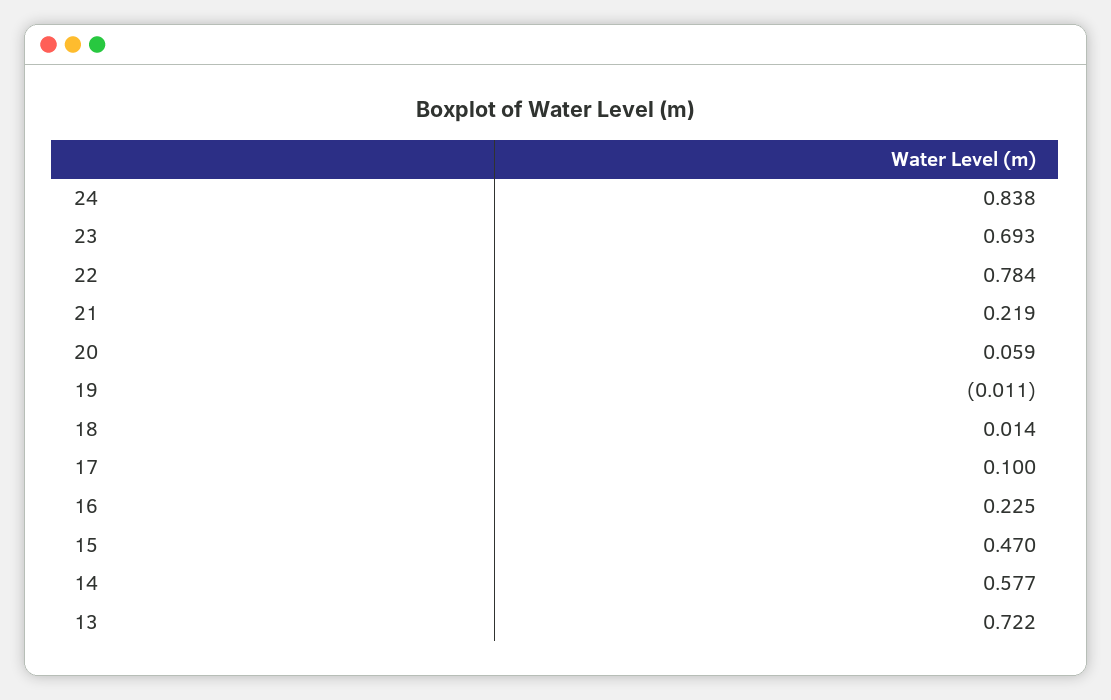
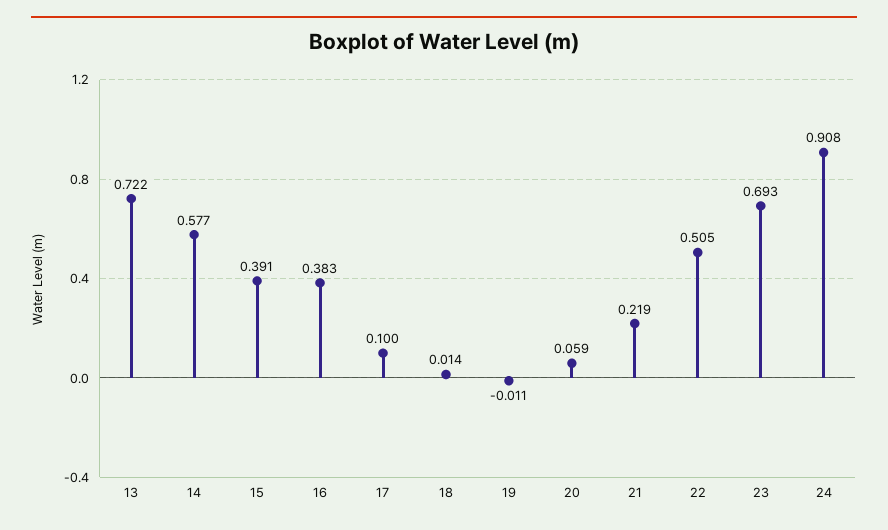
  {
-   "24": 0.838,
+   "24": 0.908,
    "23": 0.693,
-   "22": 0.784,
+   "22": 0.505,
    "21": 0.219,
    "20": 0.059,
    "19": -0.011,
    "18": 0.014,
    "17": 0.1,
-   "16": 0.225,
+   "16": 0.383,
-   "15": 0.47,
+   "15": 0.391,
    "14": 0.577,
    "13": 0.722
  }

